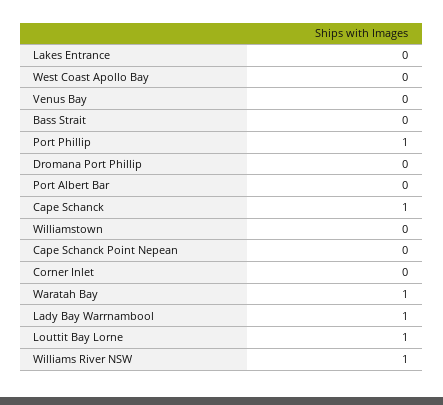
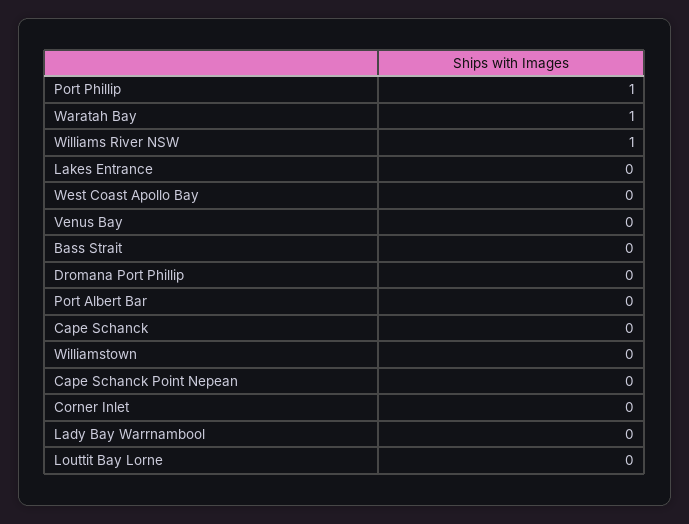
  {
    "Lakes Entrance": 0,
    "West Coast Apollo Bay": 0,
    "Venus Bay": 0,
    "Bass Strait": 0,
    "Port Phillip": 1,
    "Dromana Port Phillip": 0,
    "Port Albert Bar": 0,
-   "Cape Schanck": 1,
+   "Cape Schanck": 0,
    "Williamstown": 0,
    "Cape Schanck Point Nepean": 0,
    "Corner Inlet": 0,
    "Waratah Bay": 1,
-   "Lady Bay Warrnambool": 1,
+   "Lady Bay Warrnambool": 0,
-   "Louttit Bay Lorne": 1,
+   "Louttit Bay Lorne": 0,
    "Williams River NSW": 1
  }

